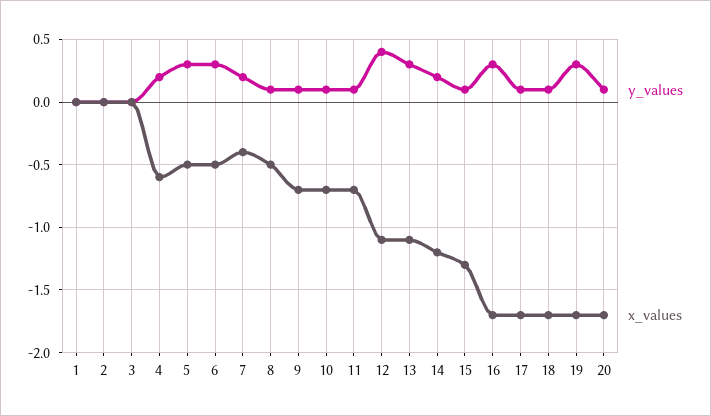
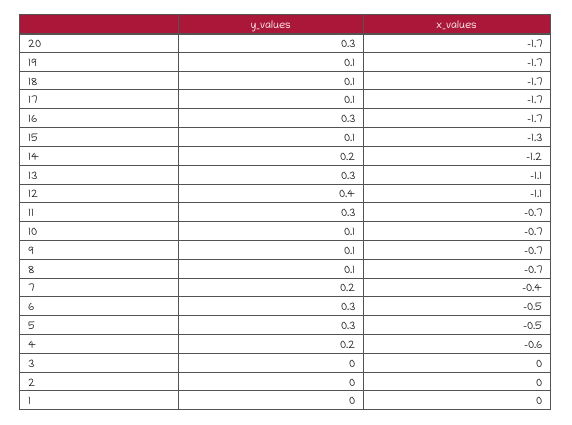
  {
    "y_values": {
      "1": 0,
      "2": 0,
      "3": 0,
      "4": 0.2,
      "5": 0.3,
      "6": 0.3,
      "7": 0.2,
      "8": 0.1,
      "9": 0.1,
      "10": 0.1,
-     "11": 0.1,
+     "11": 0.3,
      "12": 0.4,
      "13": 0.3,
      "14": 0.2,
      "15": 0.1,
      "16": 0.3,
      "17": 0.1,
      "18": 0.1,
-     "19": 0.3,
+     "19": 0.1,
-     "20": 0.1
+     "20": 0.3
    },
    "x_values": {
      "1": 0,
      "2": 0,
      "3": 0,
      "4": -0.6,
      "5": -0.5,
      "6": -0.5,
      "7": -0.4,
-     "8": -0.5,
+     "8": -0.7,
      "9": -0.7,
      "10": -0.7,
      "11": -0.7,
      "12": -1.1,
      "13": -1.1,
      "14": -1.2,
      "15": -1.3,
      "16": -1.7,
      "17": -1.7,
      "18": -1.7,
      "19": -1.7,
      "20": -1.7
    }
  }

